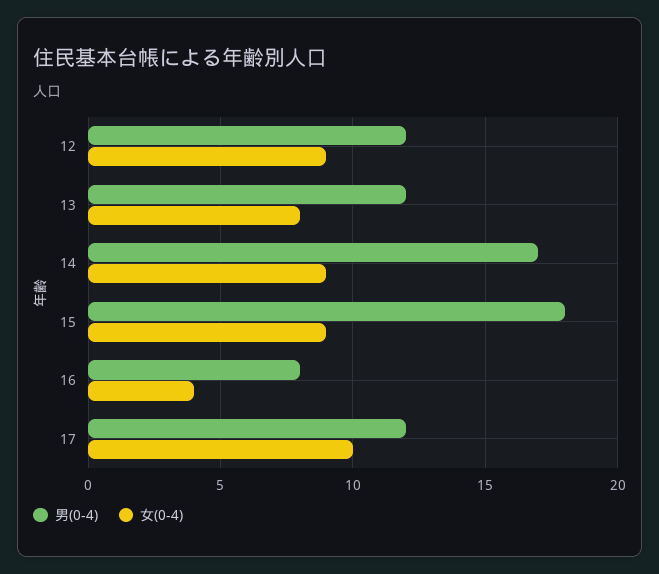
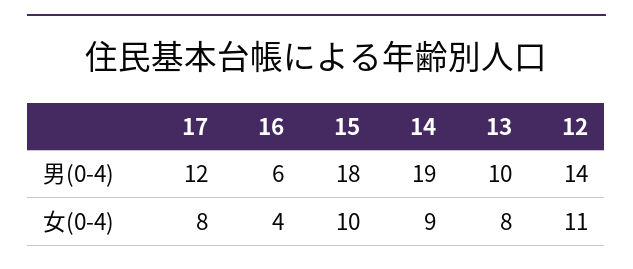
  {
    "男(0-4)": {
-     "12": 12,
+     "12": 14,
-     "13": 12,
+     "13": 10,
-     "14": 17,
+     "14": 19,
      "15": 18,
-     "16": 8,
+     "16": 6,
      "17": 12
    },
    "女(0-4)": {
-     "12": 9,
+     "12": 11,
      "13": 8,
      "14": 9,
-     "15": 9,
+     "15": 10,
      "16": 4,
-     "17": 10
+     "17": 8
    }
  }

